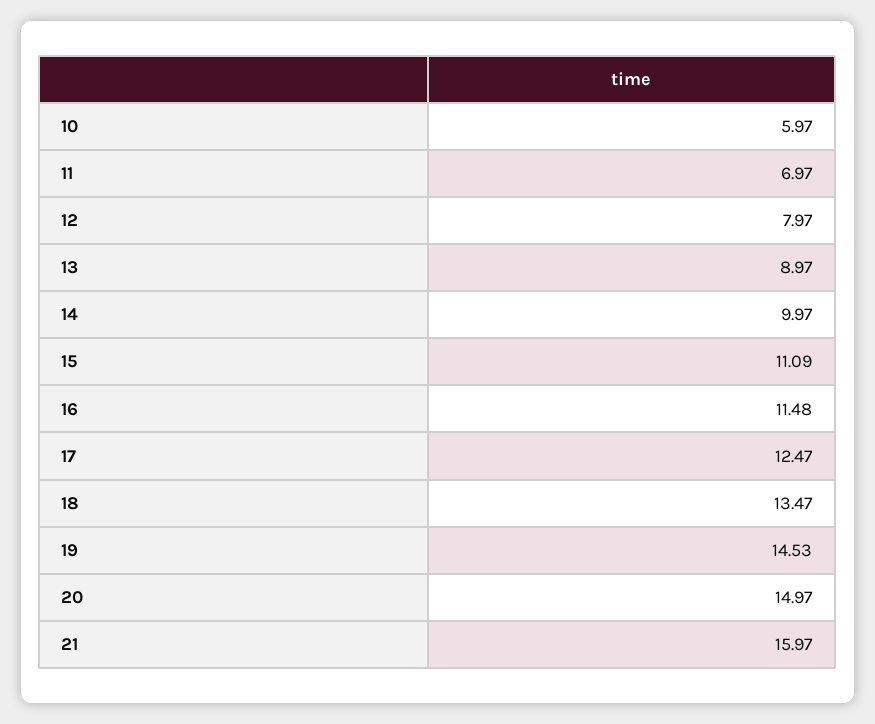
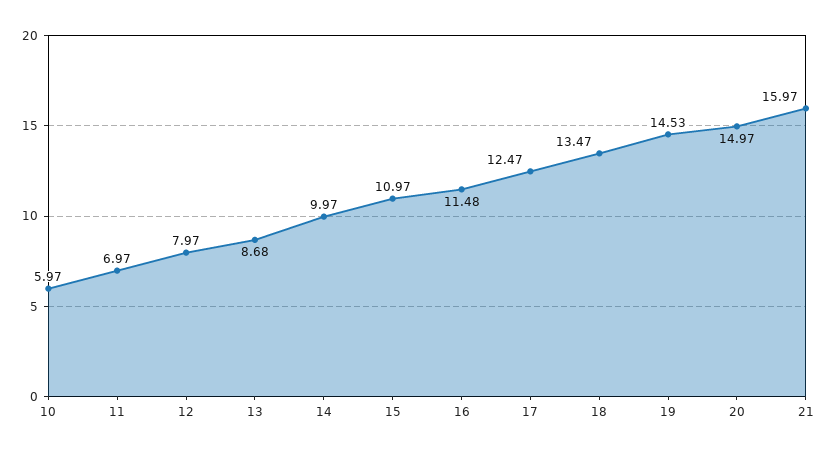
  {
    "10": 5.97,
    "11": 6.97,
    "12": 7.97,
-   "13": 8.97,
+   "13": 8.68,
    "14": 9.97,
-   "15": 11.09,
+   "15": 10.97,
    "16": 11.48,
    "17": 12.47,
    "18": 13.47,
    "19": 14.53,
    "20": 14.97,
    "21": 15.97
  }

